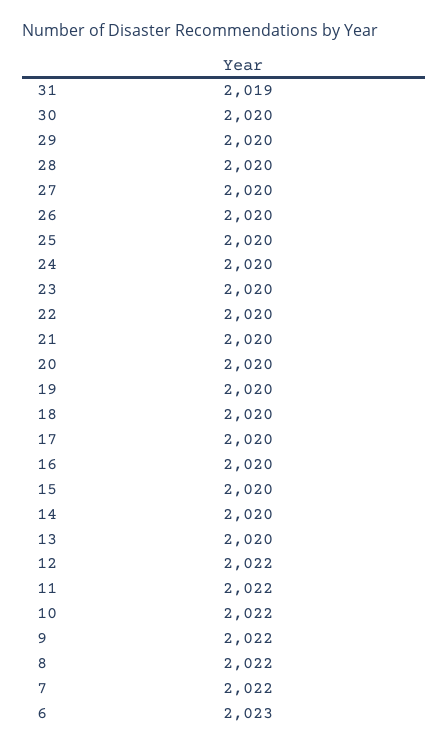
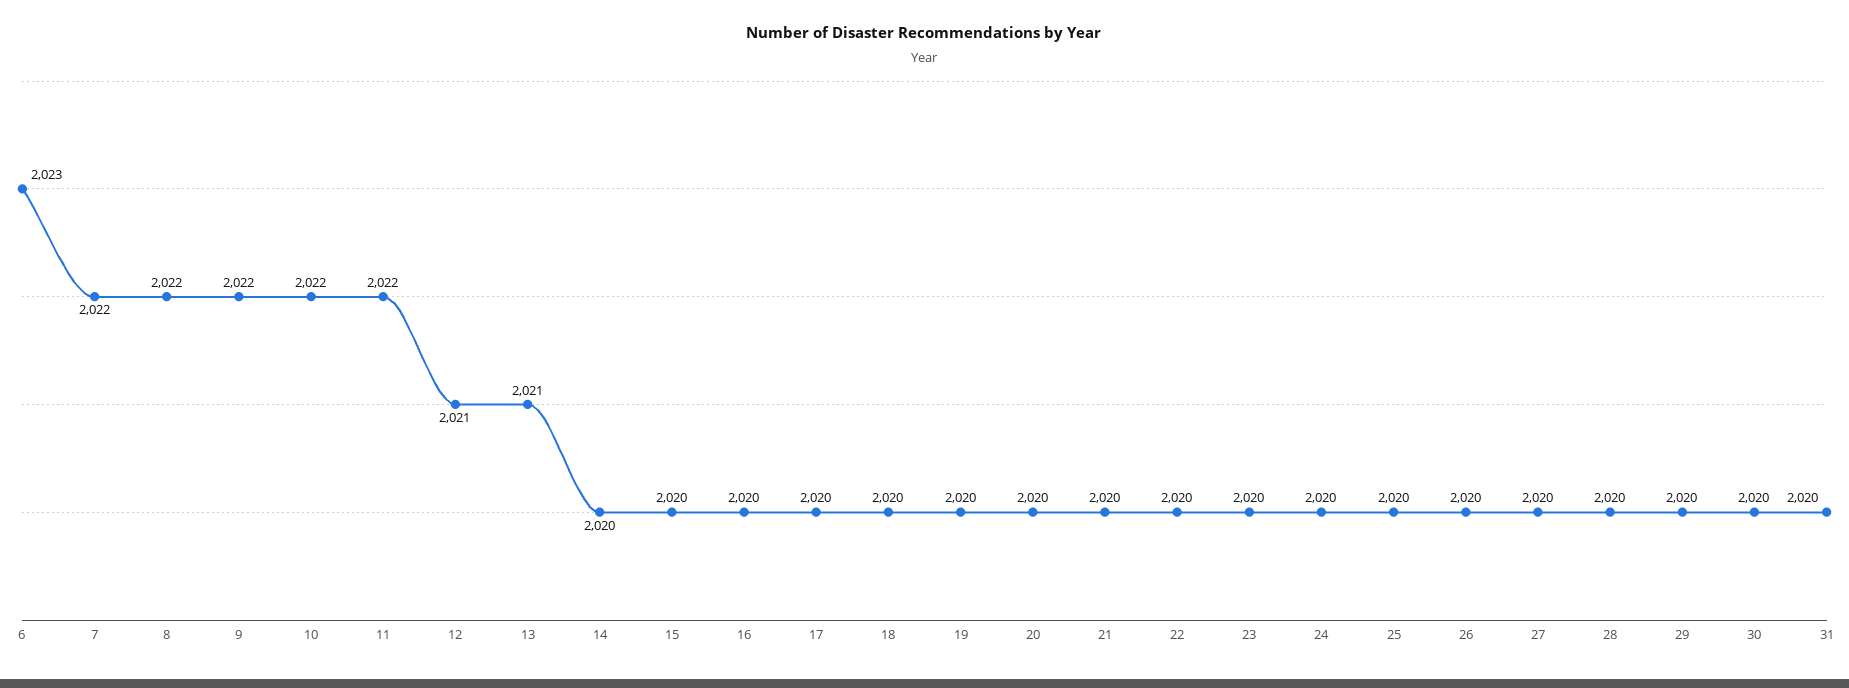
  {
-   "31": 2019,
+   "31": 2020,
    "30": 2020,
    "29": 2020,
    "28": 2020,
    "27": 2020,
    "26": 2020,
    "25": 2020,
    "24": 2020,
    "23": 2020,
    "22": 2020,
    "21": 2020,
    "20": 2020,
    "19": 2020,
    "18": 2020,
    "17": 2020,
    "16": 2020,
    "15": 2020,
    "14": 2020,
-   "13": 2020,
+   "13": 2021,
-   "12": 2022,
+   "12": 2021,
    "11": 2022,
    "10": 2022,
    "9": 2022,
    "8": 2022,
    "7": 2022,
    "6": 2023
  }

